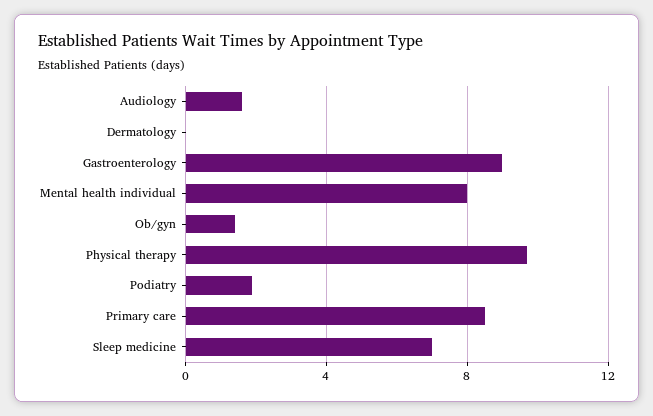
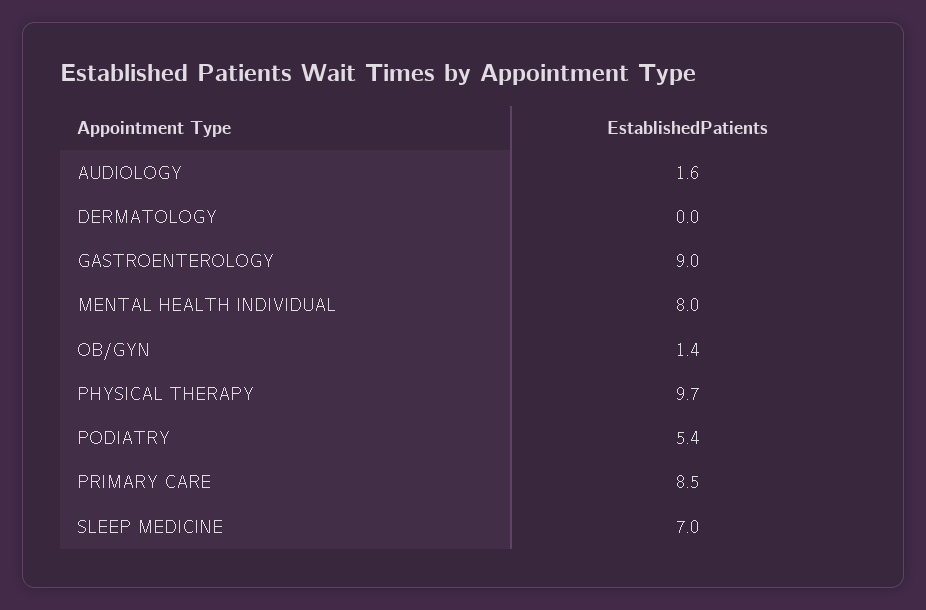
  {
    "Audiology": 1.6,
    "Dermatology": 0,
    "Gastroenterology": 9,
    "Mental health individual": 8,
    "Ob/gyn": 1.4,
    "Physical therapy": 9.7,
-   "Podiatry": 2,
+   "Podiatry": 5.4,
    "Primary care": 8.5,
    "Sleep medicine": 7
  }

